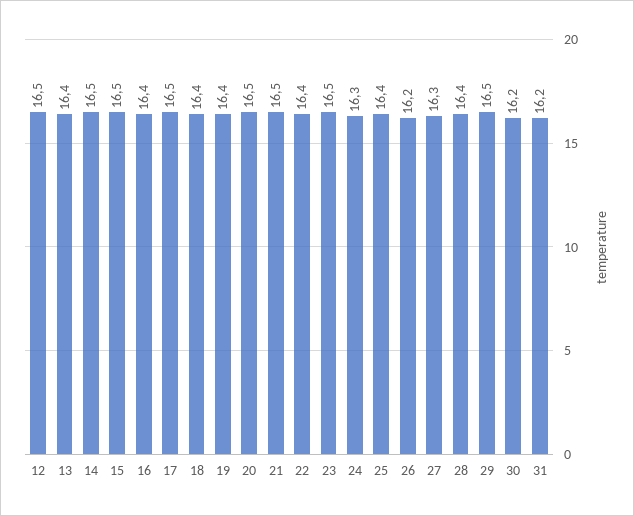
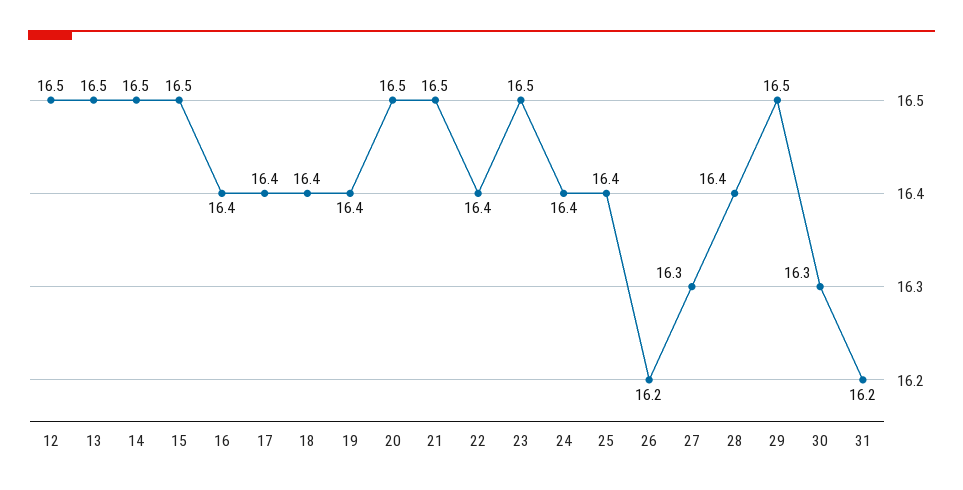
  {
    "12": 16.5,
-   "13": 16.4,
+   "13": 16.5,
    "14": 16.5,
    "15": 16.5,
    "16": 16.4,
-   "17": 16.5,
+   "17": 16.4,
    "18": 16.4,
    "19": 16.4,
    "20": 16.5,
    "21": 16.5,
    "22": 16.4,
    "23": 16.5,
-   "24": 16.3,
+   "24": 16.4,
    "25": 16.4,
    "26": 16.2,
    "27": 16.3,
    "28": 16.4,
    "29": 16.5,
-   "30": 16.2,
+   "30": 16.3,
    "31": 16.2
  }

